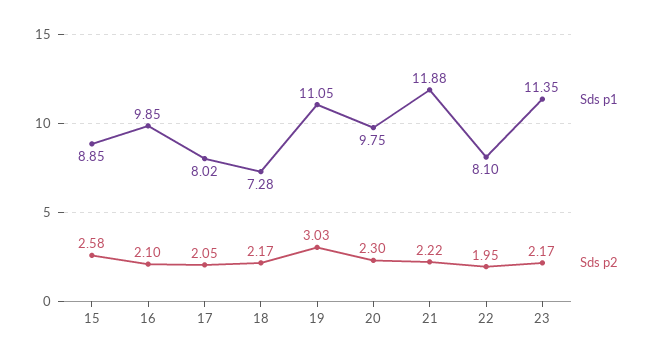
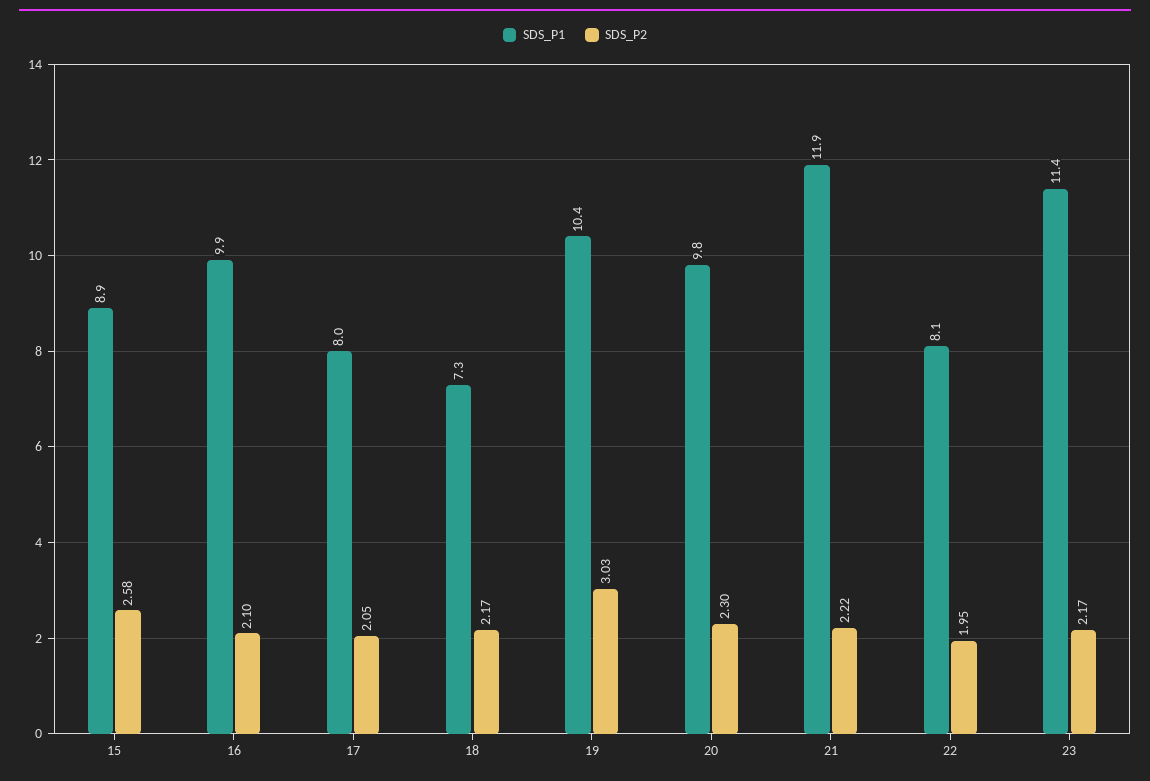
  {
    "Sds p1": {
      "15": 8.85,
      "16": 9.85,
      "17": 8.02,
      "18": 7.28,
-     "19": 11.05,
+     "19": 10.4,
      "20": 9.75,
      "21": 11.88,
      "22": 8.1,
      "23": 11.35
    },
    "Sds p2": {
      "15": 2.58,
      "16": 2.1,
      "17": 2.05,
      "18": 2.17,
      "19": 3.03,
      "20": 2.3,
      "21": 2.22,
      "22": 1.95,
      "23": 2.17
    }
  }

